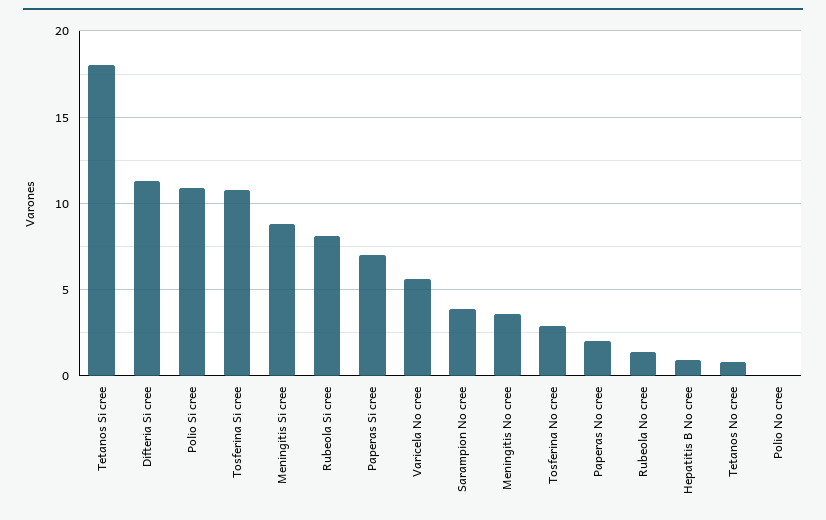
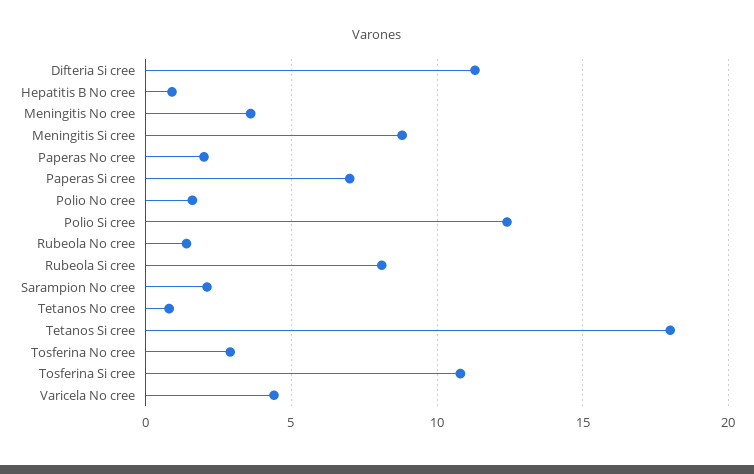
  {
    "Tetanos Si cree": 18,
    "Difteria Si cree": 11.5,
-   "Polio Si cree": 11,
+   "Polio Si cree": 12.5,
    "Tosferina Si cree": 11,
    "Meningitis Si cree": 9,
    "Rubeola Si cree": 8,
    "Paperas Si cree": 7,
-   "Varicela No cree": 5.5,
+   "Varicela No cree": 4.5,
-   "Sarampion No cree": 4,
+   "Sarampion No cree": 2,
    "Meningitis No cree": 3.5,
    "Tosferina No cree": 3,
    "Paperas No cree": 2,
    "Rubeola No cree": 1.5,
    "Hepatitis B No cree": 1,
    "Tetanos No cree": 1,
-   "Polio No cree": 0
+   "Polio No cree": 1.5
  }

